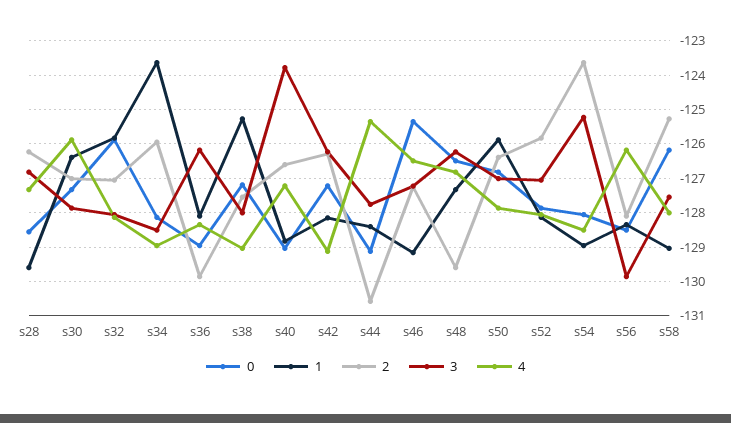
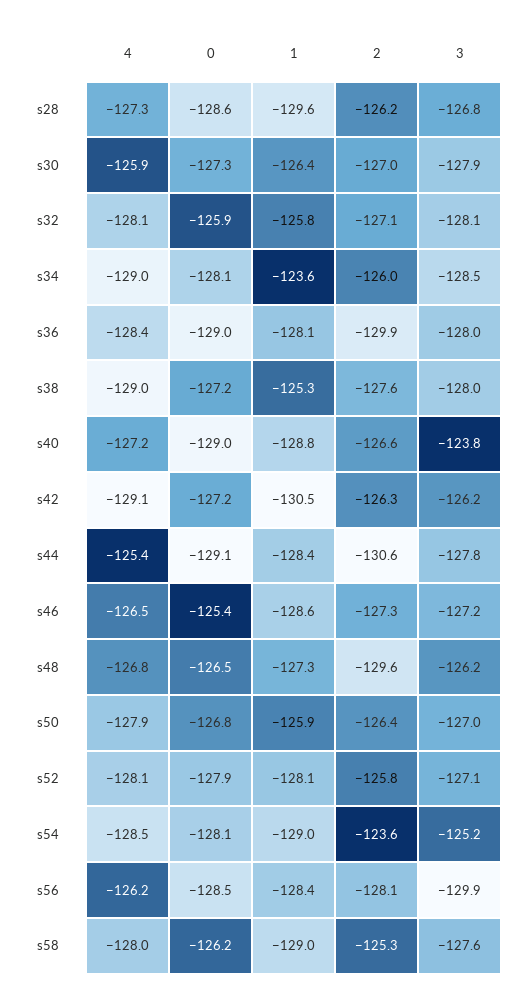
  {
    "0": {
      "s28": -128.6,
      "s30": -127.3,
      "s32": -125.9,
      "s34": -128.1,
      "s36": -129,
      "s38": -127.2,
      "s40": -129,
      "s42": -127.2,
      "s44": -129.1,
      "s46": -125.4,
      "s48": -126.5,
      "s50": -126.8,
      "s52": -127.9,
      "s54": -128.1,
      "s56": -128.5,
      "s58": -126.2
    },
    "1": {
      "s28": -129.6,
      "s30": -126.4,
      "s32": -125.8,
      "s34": -123.6,
      "s36": -128.1,
      "s38": -125.3,
      "s40": -128.8,
-     "s42": -128.2,
+     "s42": -130.5,
      "s44": -128.4,
-     "s46": -129.2,
+     "s46": -128.6,
      "s48": -127.3,
      "s50": -125.9,
      "s52": -128.1,
      "s54": -129,
      "s56": -128.4,
      "s58": -129
    },
    "2": {
      "s28": -126.2,
      "s30": -127,
      "s32": -127.1,
      "s34": -126,
      "s36": -129.9,
      "s38": -127.6,
      "s40": -126.6,
      "s42": -126.3,
      "s44": -130.6,
      "s46": -127.3,
      "s48": -129.6,
      "s50": -126.4,
      "s52": -125.8,
      "s54": -123.6,
      "s56": -128.1,
      "s58": -125.3
    },
    "3": {
      "s28": -126.8,
      "s30": -127.9,
      "s32": -128.1,
      "s34": -128.5,
-     "s36": -126.2,
+     "s36": -128,
      "s38": -128,
      "s40": -123.8,
      "s42": -126.2,
      "s44": -127.8,
      "s46": -127.2,
      "s48": -126.2,
      "s50": -127,
      "s52": -127.1,
      "s54": -125.2,
      "s56": -129.9,
      "s58": -127.6
    },
    "4": {
      "s28": -127.3,
      "s30": -125.9,
      "s32": -128.1,
      "s34": -129,
      "s36": -128.4,
      "s38": -129,
      "s40": -127.2,
      "s42": -129.1,
      "s44": -125.4,
      "s46": -126.5,
      "s48": -126.8,
      "s50": -127.9,
      "s52": -128.1,
      "s54": -128.5,
      "s56": -126.2,
      "s58": -128
    }
  }

